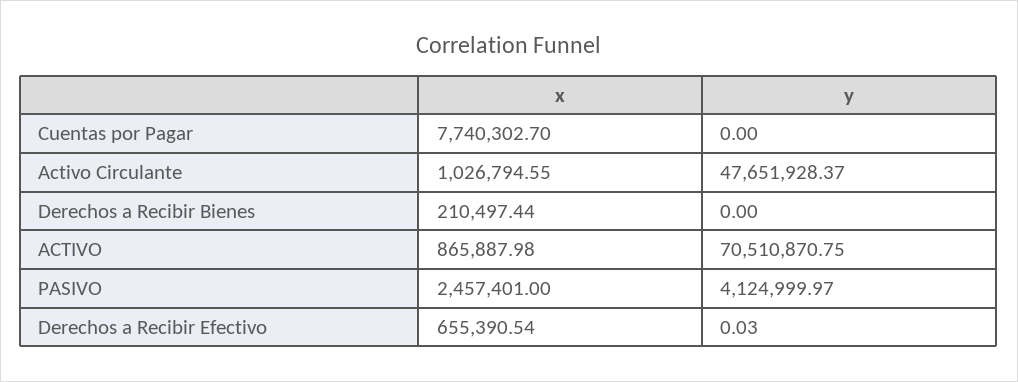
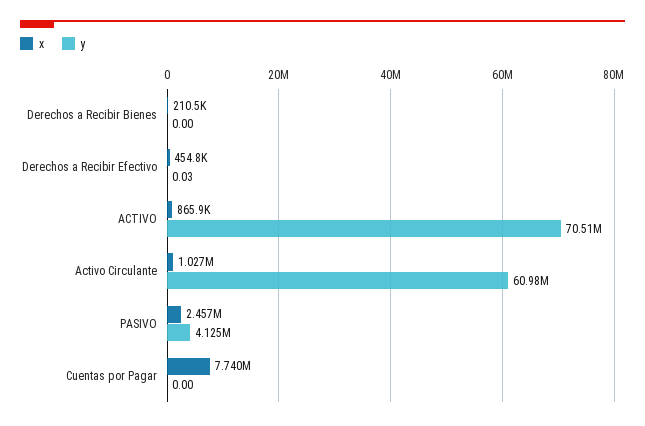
  {
    "x": {
      "Cuentas por Pagar": 7740302.7,
      "Activo Circulante": 1026794.55,
      "Derechos a Recibir Bienes": 210497.44,
      "ACTIVO": 865887.98,
      "PASIVO": 2457401,
-     "Derechos a Recibir Efectivo": 655390.54
+     "Derechos a Recibir Efectivo": 454800
    },
    "y": {
      "Cuentas por Pagar": 0,
-     "Activo Circulante": 47651928.37,
+     "Activo Circulante": 60980000,
      "Derechos a Recibir Bienes": 0,
      "ACTIVO": 70510870.75,
      "PASIVO": 4124999.97,
      "Derechos a Recibir Efectivo": 0.03
    }
  }

